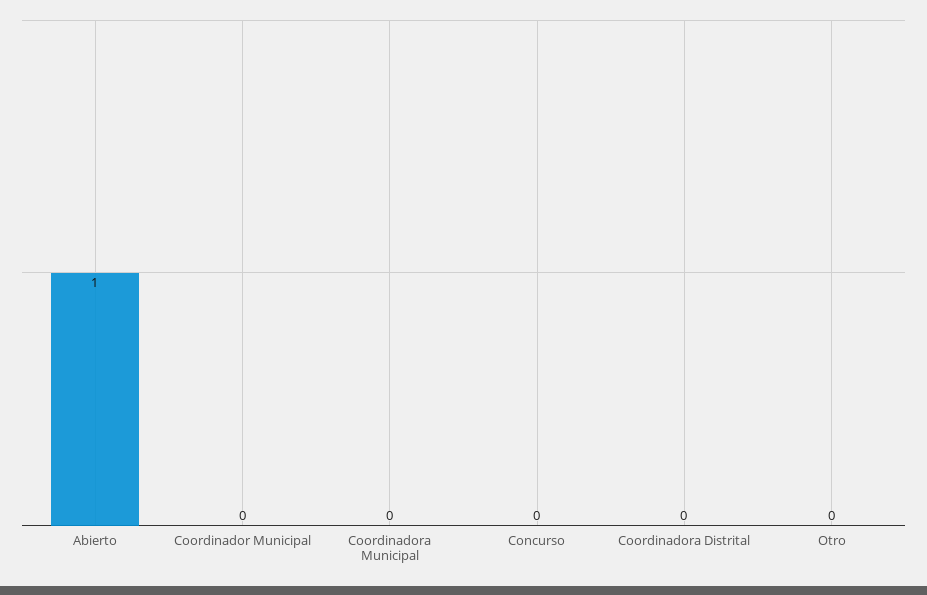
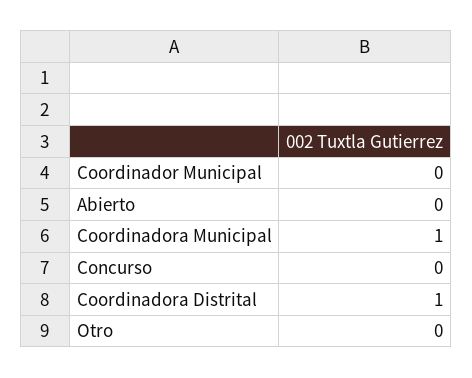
  {
-   "Abierto": 1,
+   "Abierto": 0,
    "Coordinador Municipal": 0,
-   "Coordinadora Municipal": 0,
+   "Coordinadora Municipal": 1,
    "Concurso": 0,
-   "Coordinadora Distrital": 0,
+   "Coordinadora Distrital": 1,
    "Otro": 0
  }

